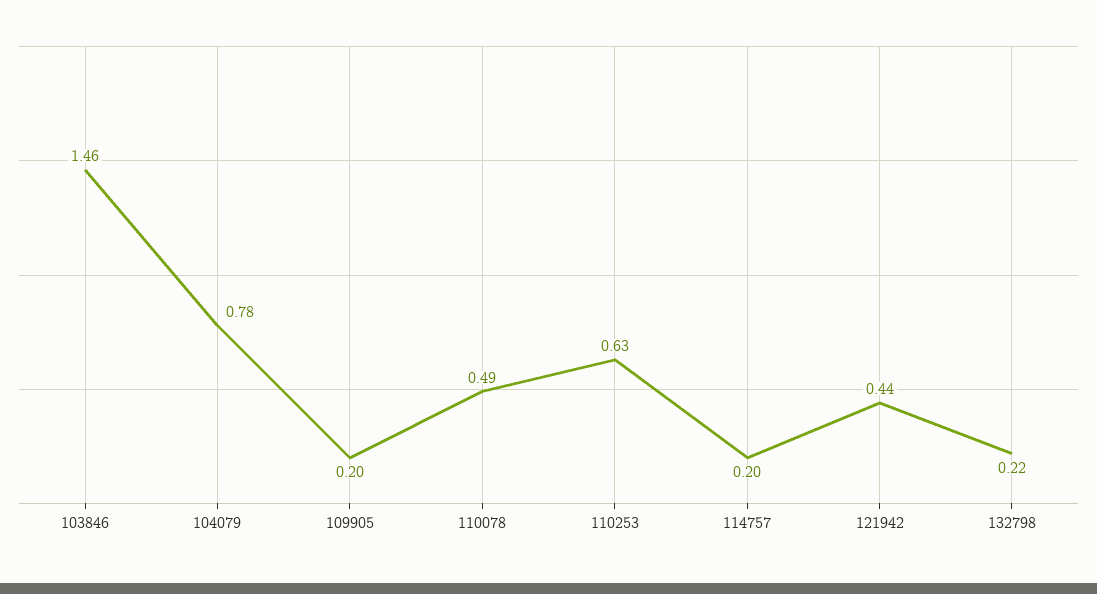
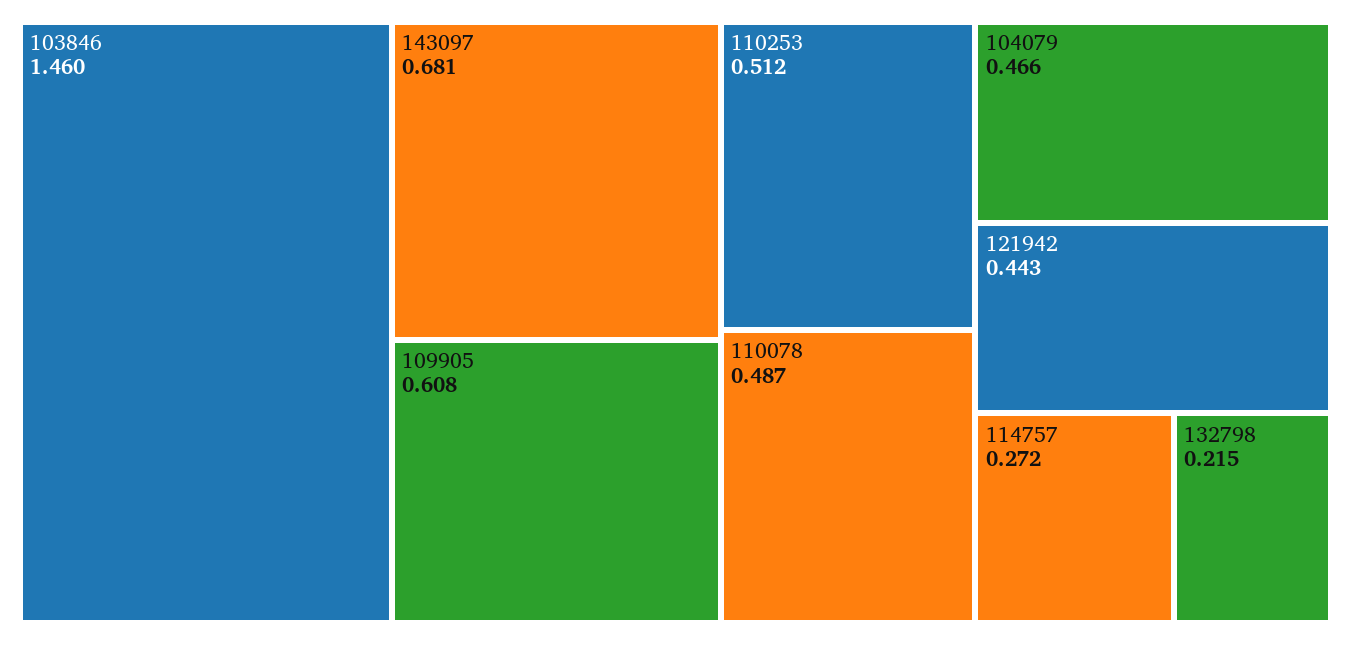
  {
    "103846": 1.46,
-   "104079": 0.78,
+   "104079": 0.466,
-   "109905": 0.2,
+   "109905": 0.608,
    "110078": 0.487,
-   "110253": 0.63,
+   "110253": 0.512,
-   "114757": 0.2,
+   "114757": 0.272,
    "121942": 0.443,
-   "132798": 0.215
+   "132798": 0.215,
+   "143097": 0.681
  }

